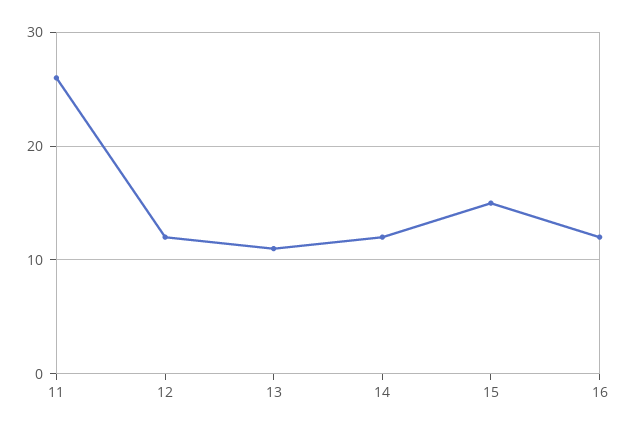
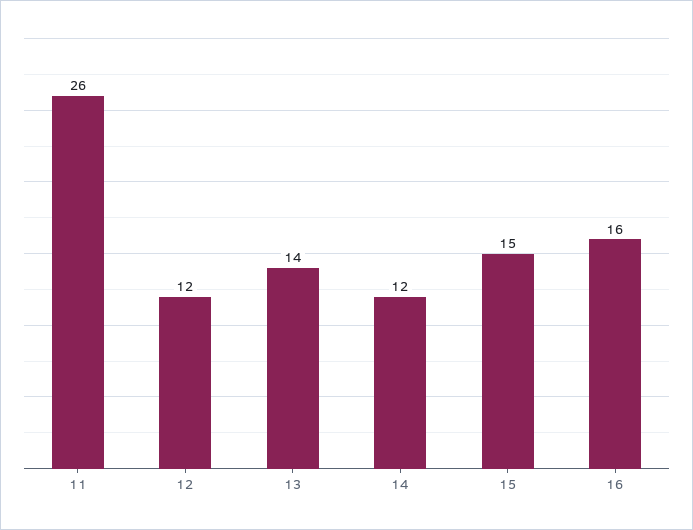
  {
    "11": 26,
    "12": 12,
-   "13": 11,
+   "13": 14,
    "14": 12,
    "15": 15,
-   "16": 12
+   "16": 16
  }

